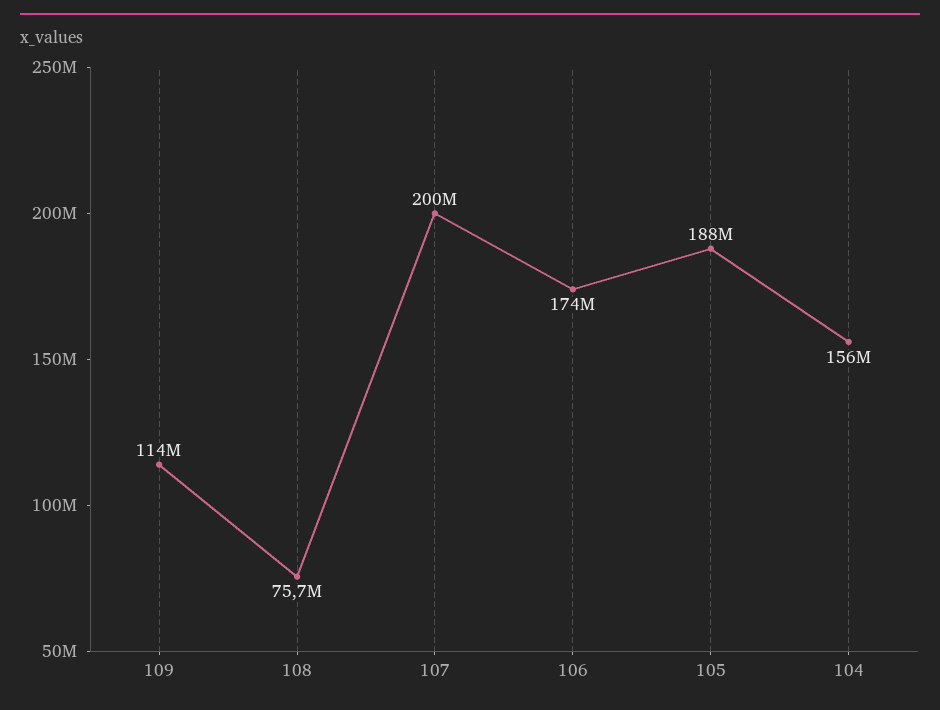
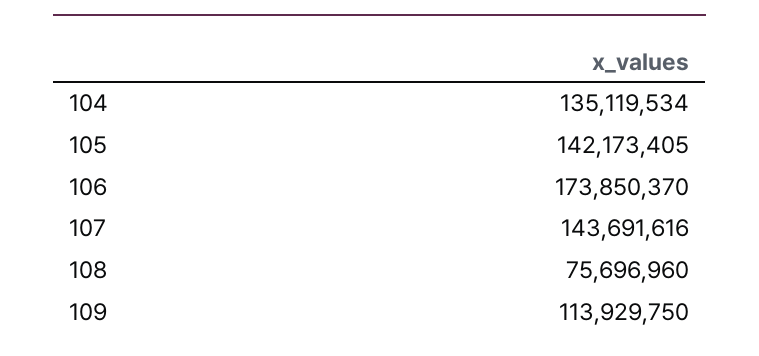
  {
    "109": 113929750,
    "108": 75696960,
-   "107": 200000000,
+   "107": 143691616,
    "106": 173850370,
-   "105": 188000000,
+   "105": 142173405,
-   "104": 156000000
+   "104": 135119534
  }

